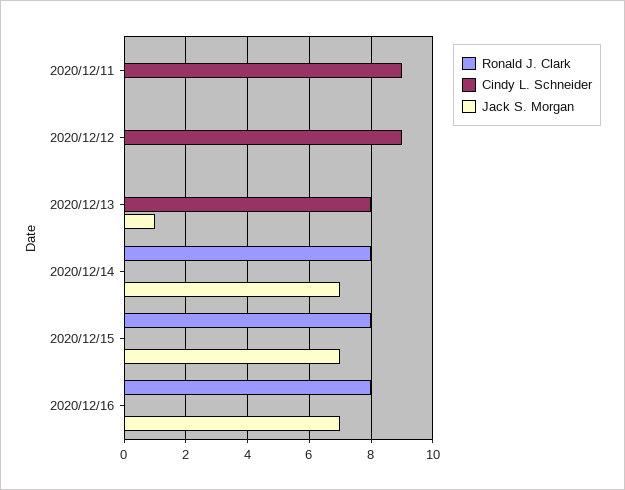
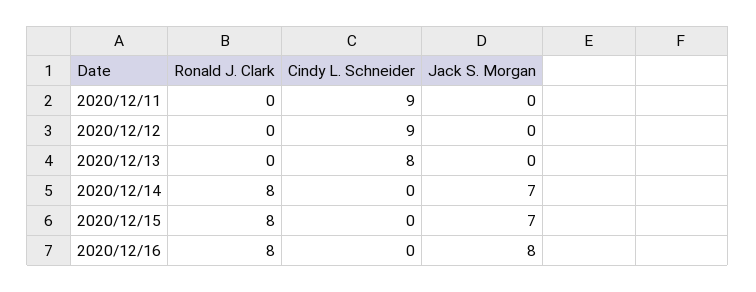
  {
    "Ronald J. Clark": {
      "2020/12/11": 0,
      "2020/12/12": 0,
      "2020/12/13": 0,
      "2020/12/14": 8,
      "2020/12/15": 8,
      "2020/12/16": 8
    },
    "Cindy L. Schneider": {
      "2020/12/11": 9,
      "2020/12/12": 9,
      "2020/12/13": 8,
      "2020/12/14": 0,
      "2020/12/15": 0,
      "2020/12/16": 0
    },
    "Jack S. Morgan": {
      "2020/12/11": 0,
      "2020/12/12": 0,
-     "2020/12/13": 1,
+     "2020/12/13": 0,
      "2020/12/14": 7,
      "2020/12/15": 7,
-     "2020/12/16": 7
+     "2020/12/16": 8
    }
  }

